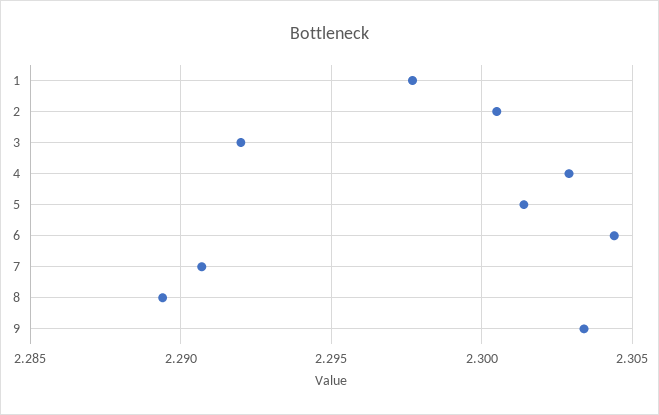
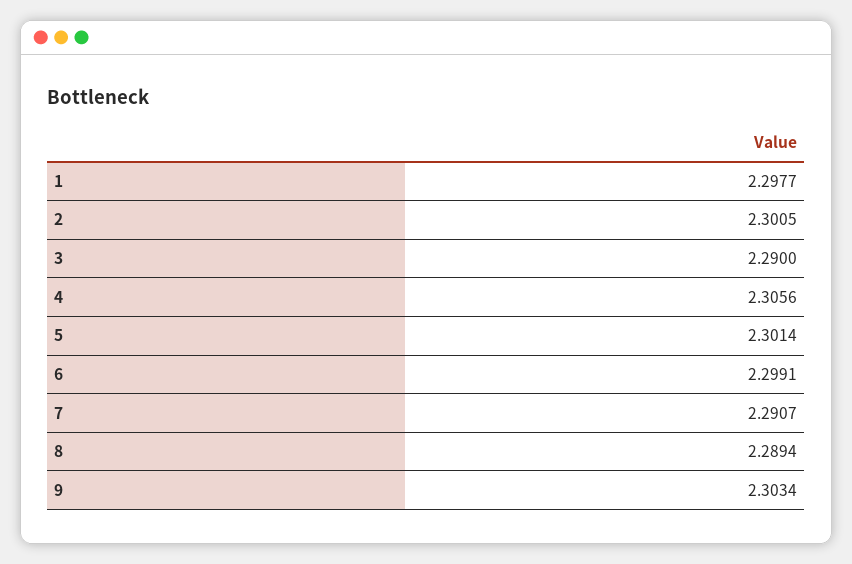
  {
    "1": 2.2977,
    "2": 2.3005,
-   "3": 2.292,
+   "3": 2.29,
-   "4": 2.303,
+   "4": 2.3056,
    "5": 2.3014,
-   "6": 2.3045,
+   "6": 2.2991,
    "7": 2.2907,
    "8": 2.2894,
    "9": 2.3034
  }

